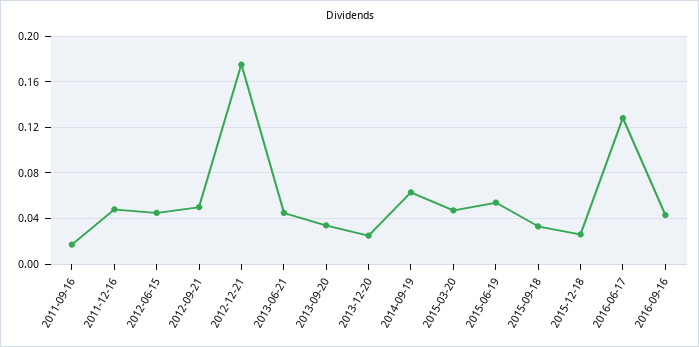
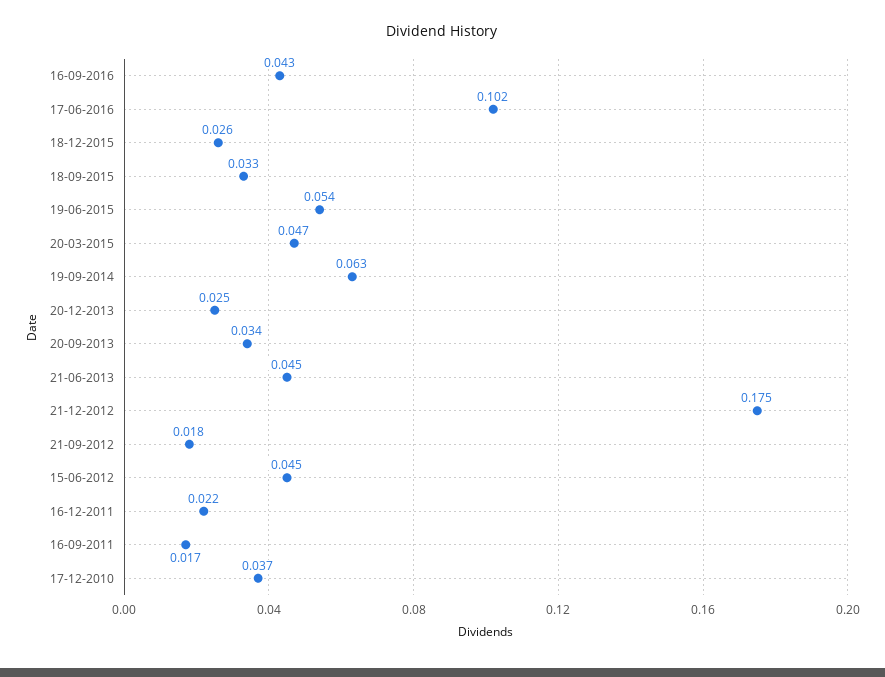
  {
    "2011-09-16": 0.017,
-   "2011-12-16": 0.05,
+   "2011-12-16": 0.022,
    "2012-06-15": 0.045,
-   "2012-09-21": 0.05,
+   "2012-09-21": 0.018,
    "2012-12-21": 0.175,
    "2013-06-21": 0.045,
    "2013-09-20": 0.034,
    "2013-12-20": 0.025,
    "2014-09-19": 0.063,
    "2015-03-20": 0.047,
    "2015-06-19": 0.054,
    "2015-09-18": 0.033,
    "2015-12-18": 0.026,
-   "2016-06-17": 0.13,
+   "2016-06-17": 0.102,
-   "2016-09-16": 0.043
+   "2016-09-16": 0.043,
+   "17-12-2010": 0.037
  }

